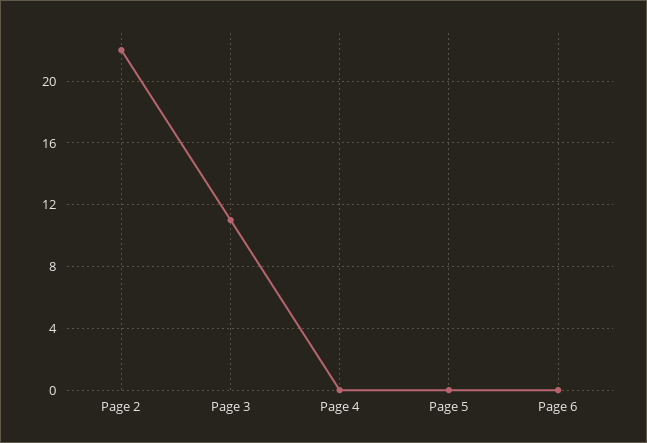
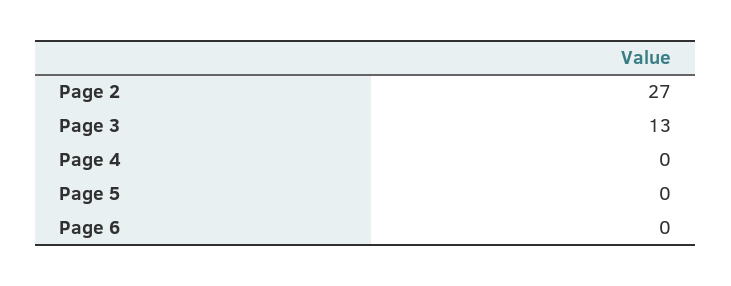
  {
-   "Page 2": 22,
+   "Page 2": 27,
-   "Page 3": 11,
+   "Page 3": 13,
    "Page 4": 0,
    "Page 5": 0,
    "Page 6": 0
  }

